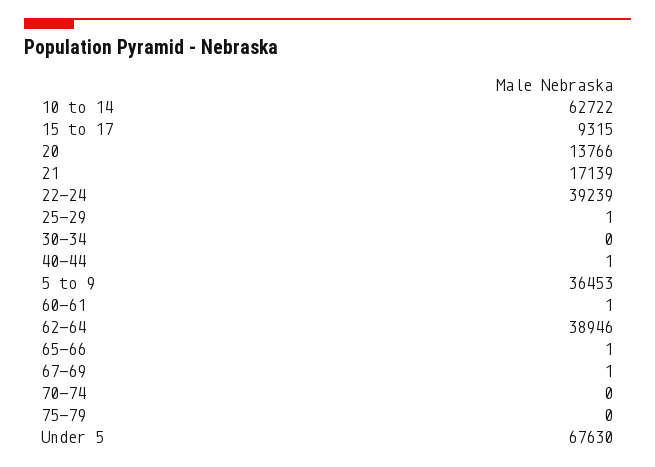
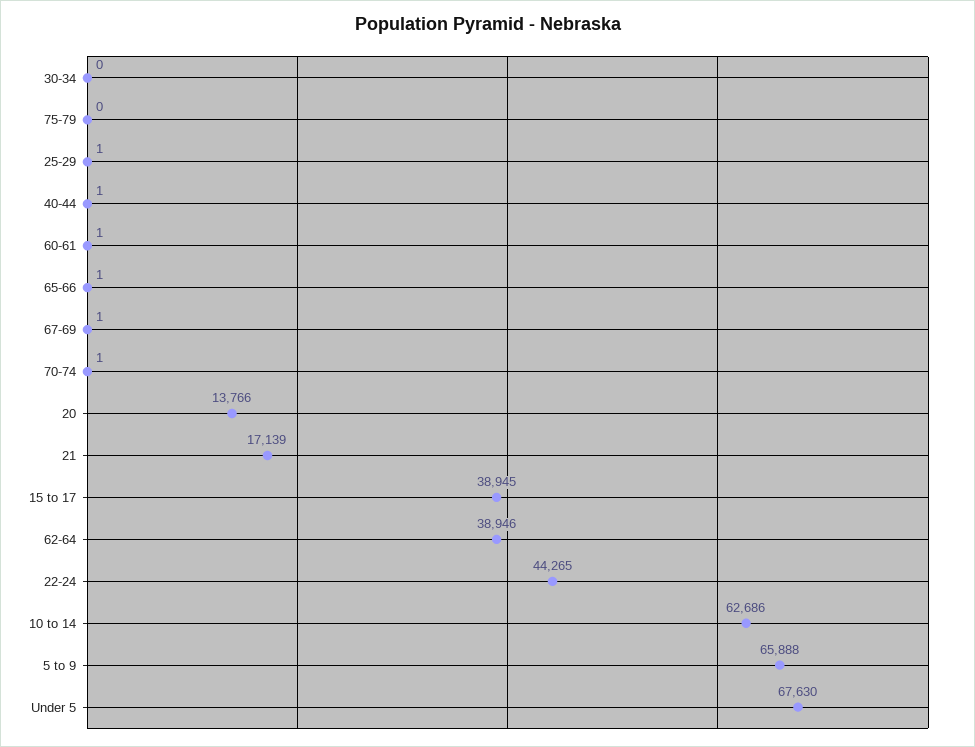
  {
-   "10 to 14": 62722,
+   "10 to 14": 62686,
-   "15 to 17": 9315,
+   "15 to 17": 38945,
    "20": 13766,
    "21": 17139,
-   "22-24": 39239,
+   "22-24": 44265,
    "25-29": 1,
    "30-34": 0,
    "40-44": 1,
-   "5 to 9": 36453,
+   "5 to 9": 65888,
    "60-61": 1,
    "62-64": 38946,
    "65-66": 1,
    "67-69": 1,
-   "70-74": 0,
+   "70-74": 1,
    "75-79": 0,
    "Under 5": 67630
  }

